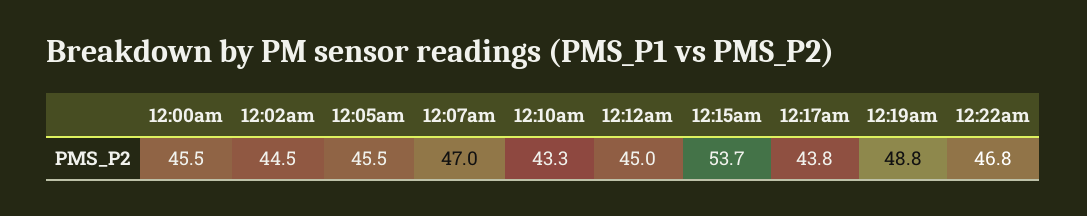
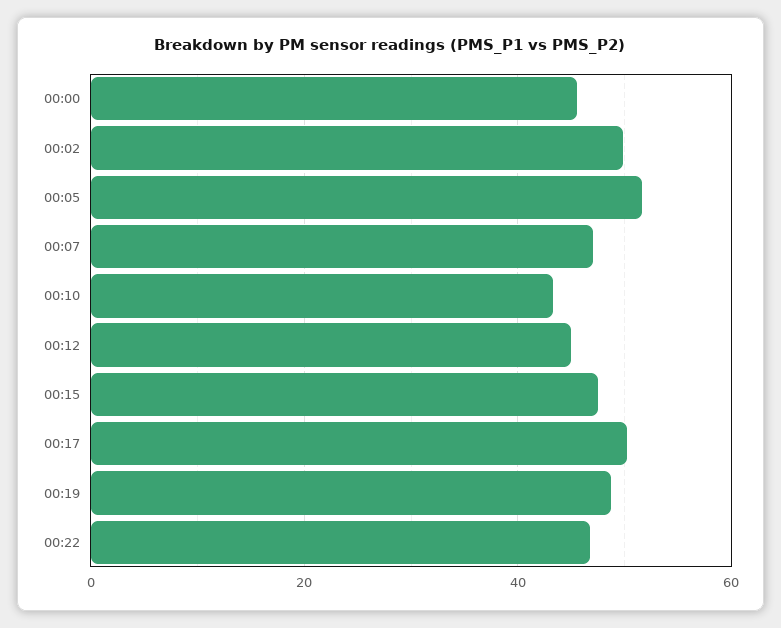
  {
    "12:00am": 45.5,
-   "12:02am": 44.5,
+   "12:02am": 50,
-   "12:05am": 45.5,
+   "12:05am": 52,
    "12:07am": 47,
    "12:10am": 43.3,
    "12:12am": 45,
-   "12:15am": 53.7,
+   "12:15am": 48,
-   "12:17am": 43.8,
+   "12:17am": 50,
    "12:19am": 48.8,
    "12:22am": 46.8
  }

